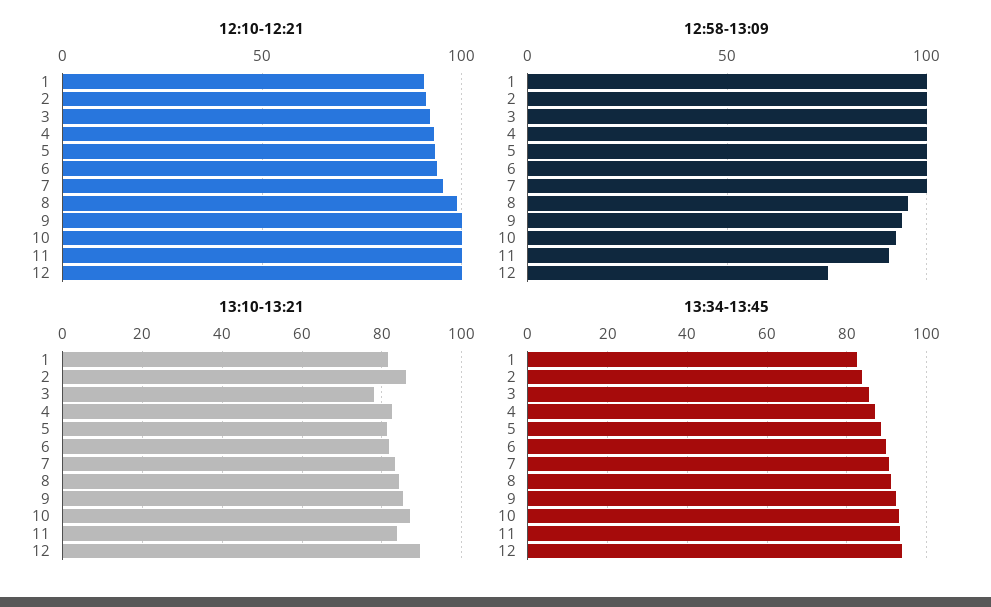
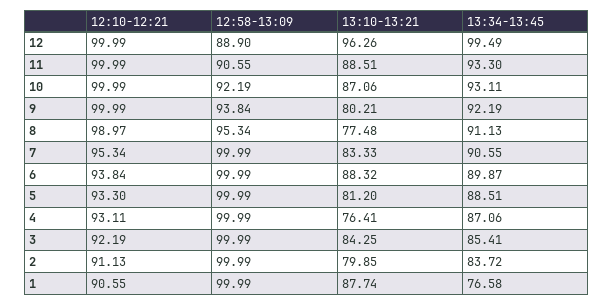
  {
    "12:10-12:21": {
      "1": 90.55,
      "2": 91.13,
      "3": 92.19,
      "4": 93.11,
      "5": 93.3,
      "6": 93.84,
      "7": 95.34,
      "8": 98.97,
      "9": 99.99,
      "10": 99.99,
      "11": 99.99,
      "12": 99.99
    },
    "12:58-13:09": {
      "1": 99.99,
      "2": 99.99,
      "3": 99.99,
      "4": 99.99,
      "5": 99.99,
      "6": 99.99,
      "7": 99.99,
      "8": 95.34,
      "9": 93.84,
      "10": 92.19,
      "11": 90.55,
-     "12": 75
+     "12": 88.9
    },
    "13:10-13:21": {
-     "1": 82,
+     "1": 87.74,
-     "2": 86,
+     "2": 79.85,
-     "3": 78,
+     "3": 84.25,
-     "4": 82,
+     "4": 76.41,
      "5": 81.2,
-     "6": 82,
+     "6": 88.32,
      "7": 83.33,
-     "8": 84,
+     "8": 77.48,
-     "9": 86,
+     "9": 80.21,
      "10": 87.06,
-     "11": 84,
+     "11": 88.51,
-     "12": 90
+     "12": 96.26
    },
    "13:34-13:45": {
-     "1": 82,
+     "1": 76.58,
      "2": 83.72,
      "3": 85.41,
      "4": 87.06,
      "5": 88.51,
      "6": 89.87,
      "7": 90.55,
      "8": 91.13,
      "9": 92.19,
      "10": 93.11,
      "11": 93.3,
-     "12": 94
+     "12": 99.49
    }
  }

